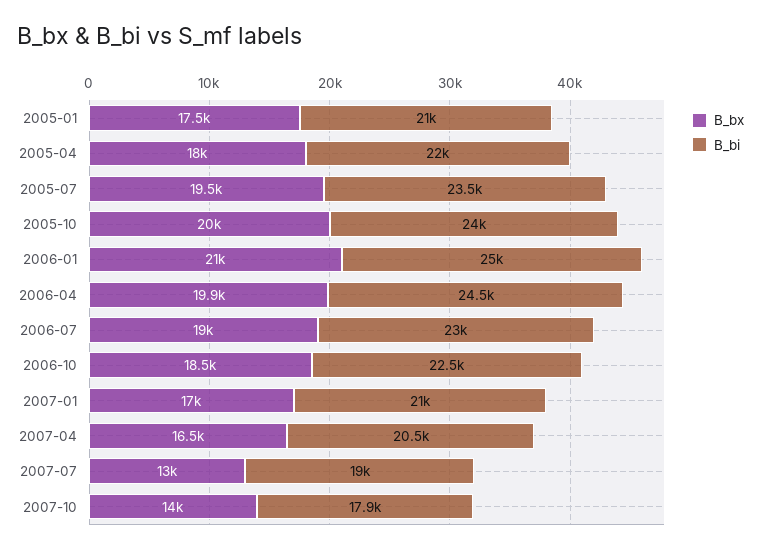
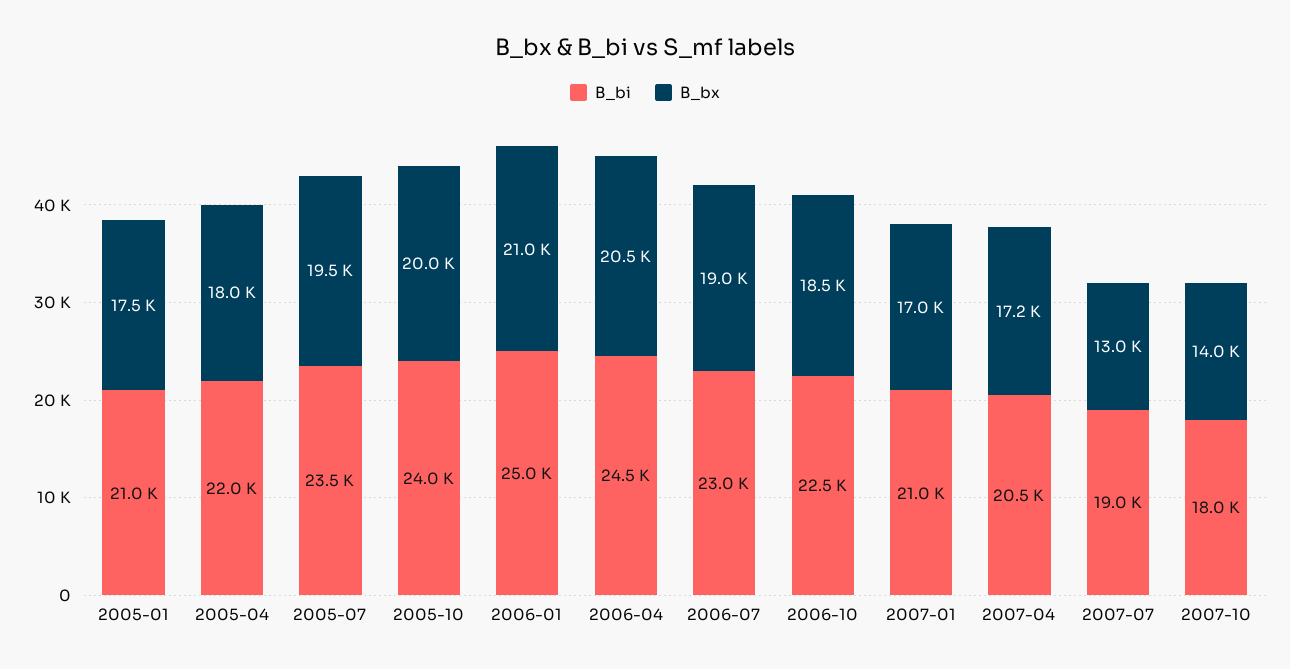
  {
    "B_bx": {
      "2005-01": 17500,
      "2005-04": 18000,
      "2005-07": 19500,
      "2005-10": 20000,
      "2006-01": 21000,
-     "2006-04": 19900,
+     "2006-04": 20500,
      "2006-07": 19000,
      "2006-10": 18500,
      "2007-01": 17000,
-     "2007-04": 16500,
+     "2007-04": 17200,
      "2007-07": 13000,
      "2007-10": 14000
    },
    "B_bi": {
      "2005-01": 21000,
      "2005-04": 22000,
      "2005-07": 23500,
      "2005-10": 24000,
      "2006-01": 25000,
      "2006-04": 24500,
      "2006-07": 23000,
      "2006-10": 22500,
      "2007-01": 21000,
      "2007-04": 20500,
      "2007-07": 19000,
-     "2007-10": 17900
+     "2007-10": 18000
    }
  }

